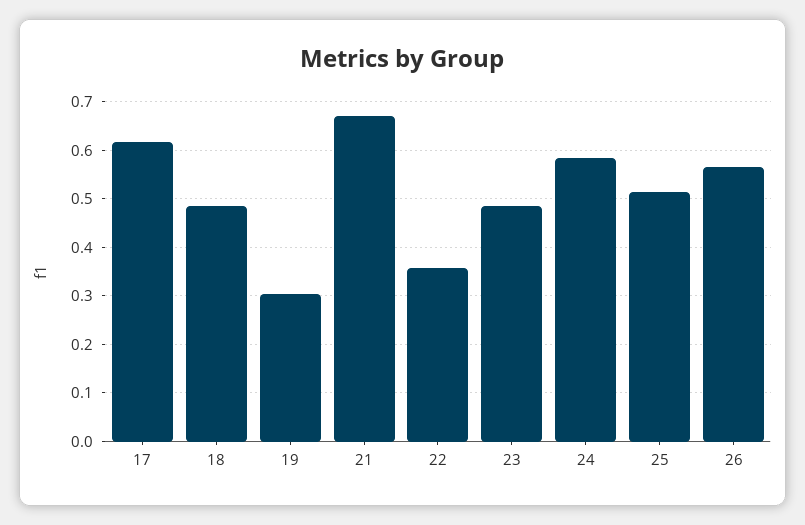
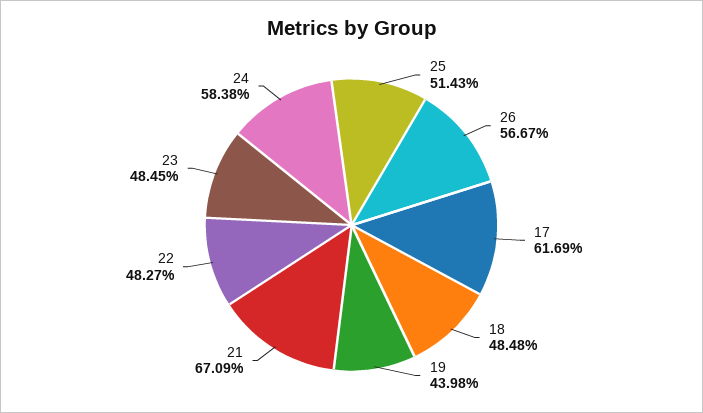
  {
    "17": 0.6169,
    "18": 0.4848,
-   "19": 0.3,
+   "19": 0.4398,
    "21": 0.6709,
-   "22": 0.36,
+   "22": 0.4827,
    "23": 0.4845,
    "24": 0.5838,
    "25": 0.5143,
    "26": 0.5667
  }

